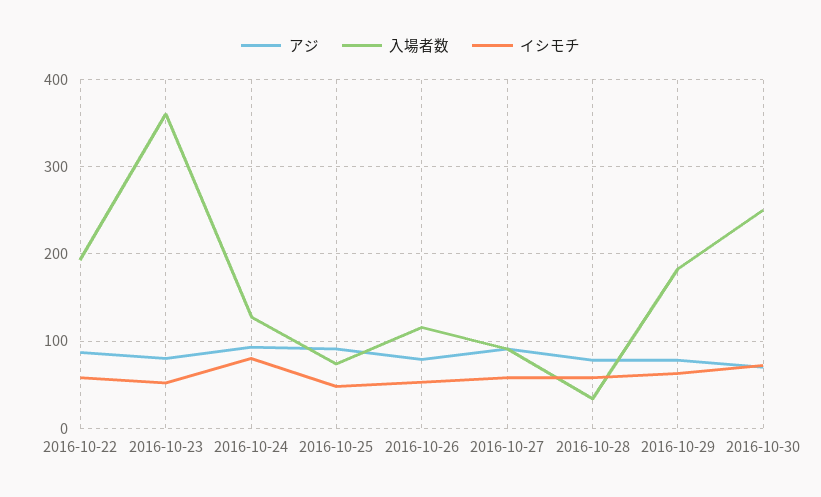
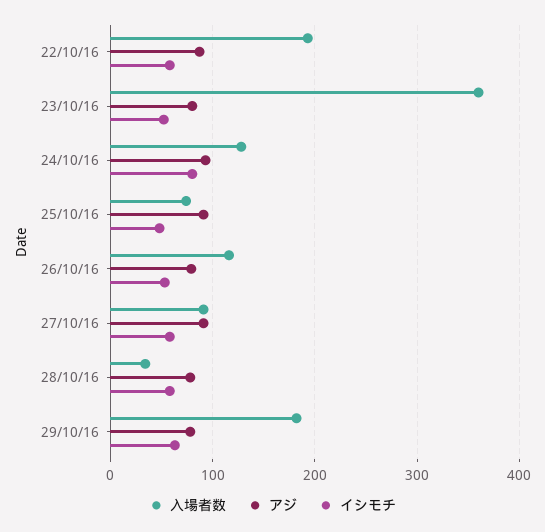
  {
    "アジ": {
      "2016-10-22": 90,
      "2016-10-23": 80,
      "2016-10-24": 90,
      "2016-10-25": 90,
      "2016-10-26": 80,
      "2016-10-27": 90,
      "2016-10-28": 80,
-     "2016-10-29": 80,
+     "2016-10-29": 80
-     "2016-10-30": 70
    },
    "入場者数": {
      "2016-10-22": 190,
      "2016-10-23": 360,
      "2016-10-24": 130,
      "2016-10-25": 70,
      "2016-10-26": 120,
      "2016-10-27": 90,
      "2016-10-28": 30,
-     "2016-10-29": 180,
+     "2016-10-29": 180
-     "2016-10-30": 250
    },
    "イシモチ": {
      "2016-10-22": 60,
      "2016-10-23": 50,
      "2016-10-24": 80,
      "2016-10-25": 50,
      "2016-10-26": 50,
      "2016-10-27": 60,
      "2016-10-28": 60,
-     "2016-10-29": 60,
+     "2016-10-29": 60
-     "2016-10-30": 70
    }
  }

